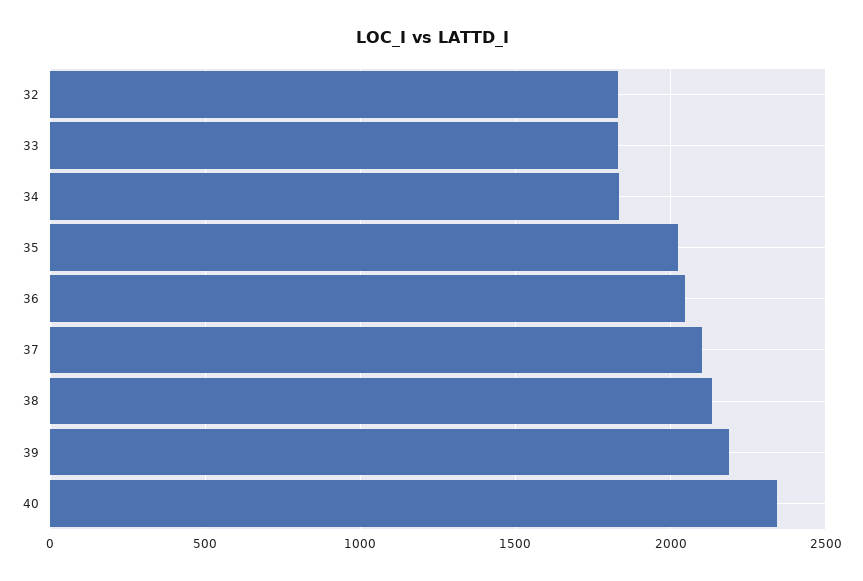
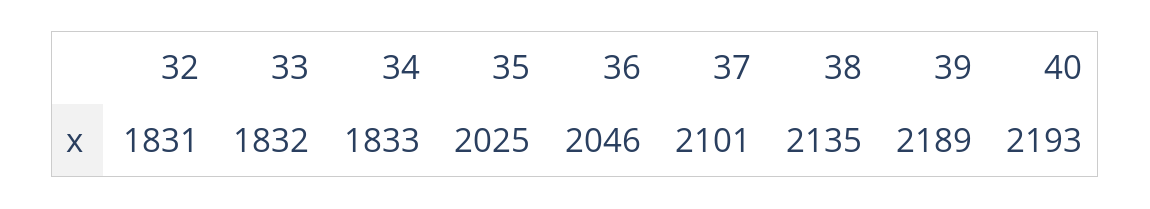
  {
    "32": 1831,
    "33": 1832,
    "34": 1833,
    "35": 2025,
    "36": 2046,
    "37": 2101,
    "38": 2135,
    "39": 2189,
-   "40": 2350
+   "40": 2193
  }

